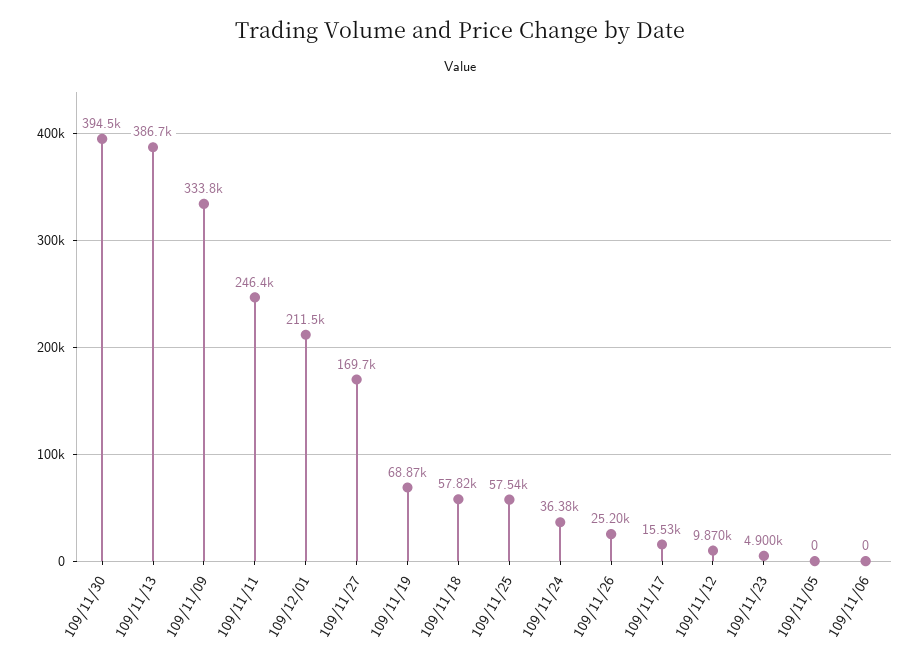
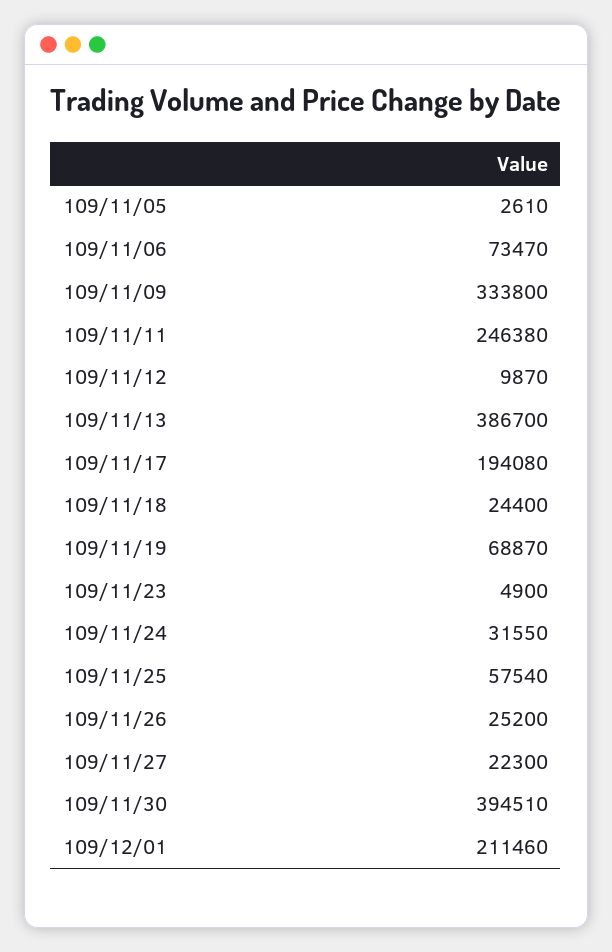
  {
    "109/11/30": 394510,
    "109/11/13": 386700,
    "109/11/09": 333800,
    "109/11/11": 246380,
    "109/12/01": 211460,
-   "109/11/27": 169700,
+   "109/11/27": 22300,
    "109/11/19": 68870,
-   "109/11/18": 57820,
+   "109/11/18": 24400,
    "109/11/25": 57540,
-   "109/11/24": 36380,
+   "109/11/24": 31550,
    "109/11/26": 25200,
-   "109/11/17": 15530,
+   "109/11/17": 194080,
    "109/11/12": 9870,
    "109/11/23": 4900,
-   "109/11/05": 0,
+   "109/11/05": 2610,
-   "109/11/06": 0
+   "109/11/06": 73470
  }

